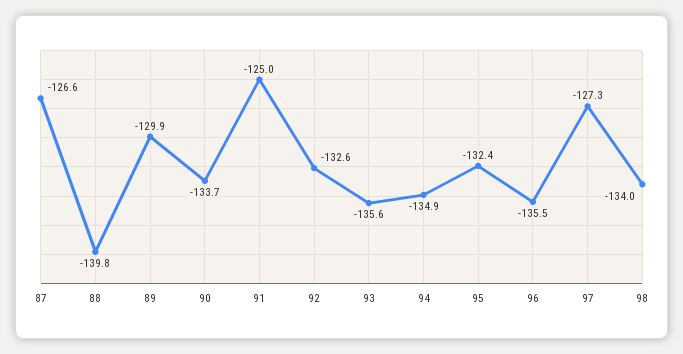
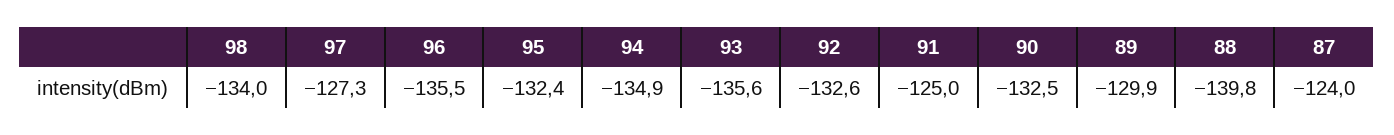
  {
-   "87": -126.6,
+   "87": -124,
    "88": -139.8,
    "89": -129.9,
-   "90": -133.7,
+   "90": -132.5,
    "91": -125,
    "92": -132.6,
    "93": -135.6,
    "94": -134.9,
    "95": -132.4,
    "96": -135.5,
    "97": -127.3,
    "98": -134
  }

